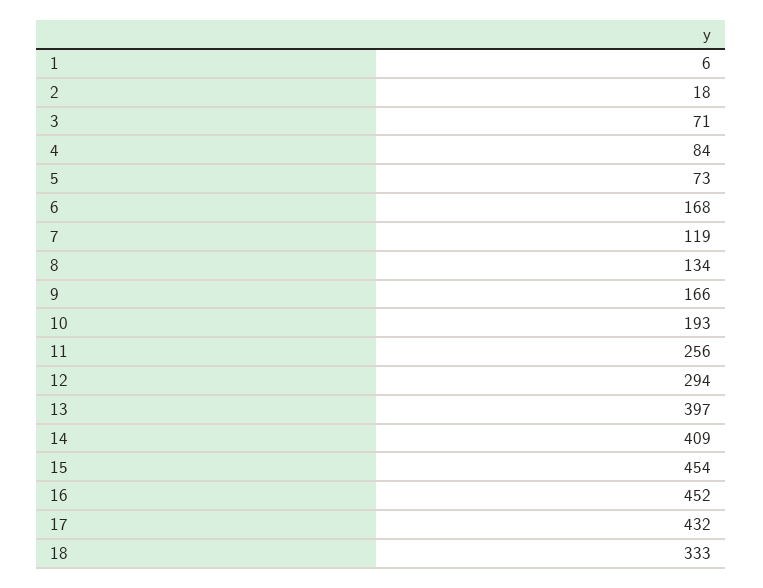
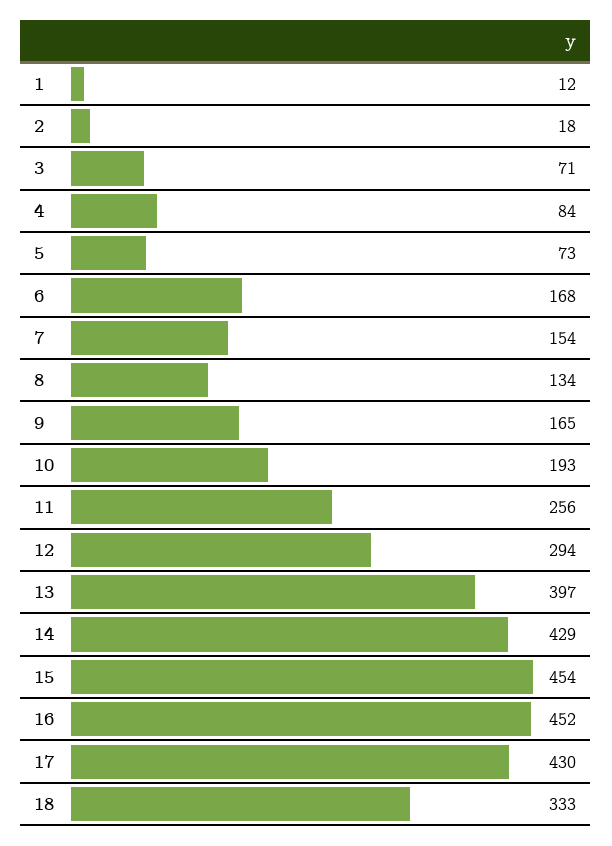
  {
-   "1": 6,
+   "1": 12,
    "2": 18,
    "3": 71,
    "4": 84,
    "5": 73,
    "6": 168,
-   "7": 119,
+   "7": 154,
    "8": 134,
-   "9": 166,
+   "9": 165,
    "10": 193,
    "11": 256,
    "12": 294,
    "13": 397,
-   "14": 409,
+   "14": 429,
    "15": 454,
    "16": 452,
-   "17": 432,
+   "17": 430,
    "18": 333
  }

